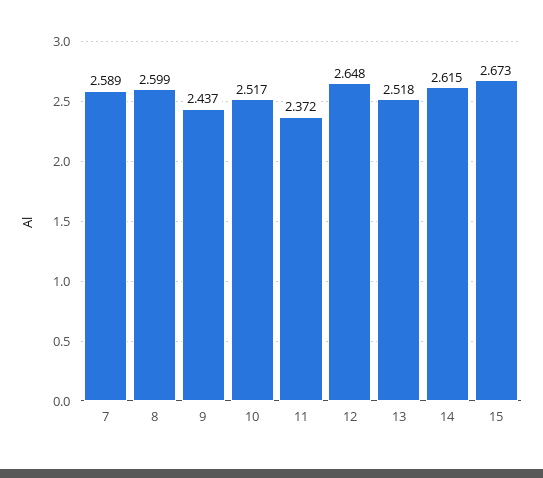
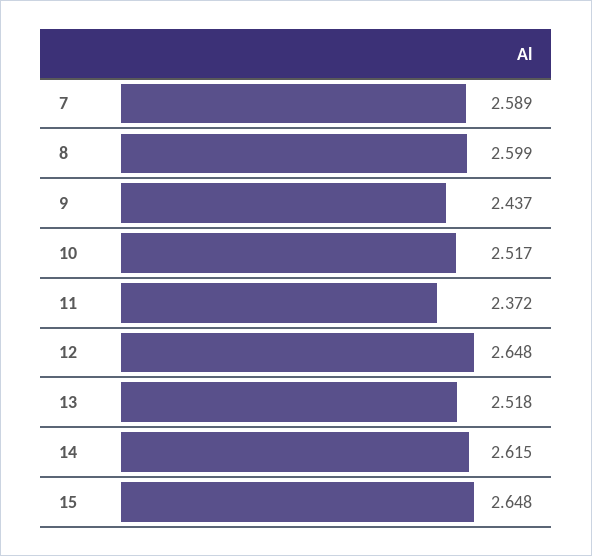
  {
    "7": 2.589,
    "8": 2.599,
    "9": 2.437,
    "10": 2.517,
    "11": 2.372,
    "12": 2.648,
    "13": 2.518,
    "14": 2.615,
-   "15": 2.673
+   "15": 2.648
  }

